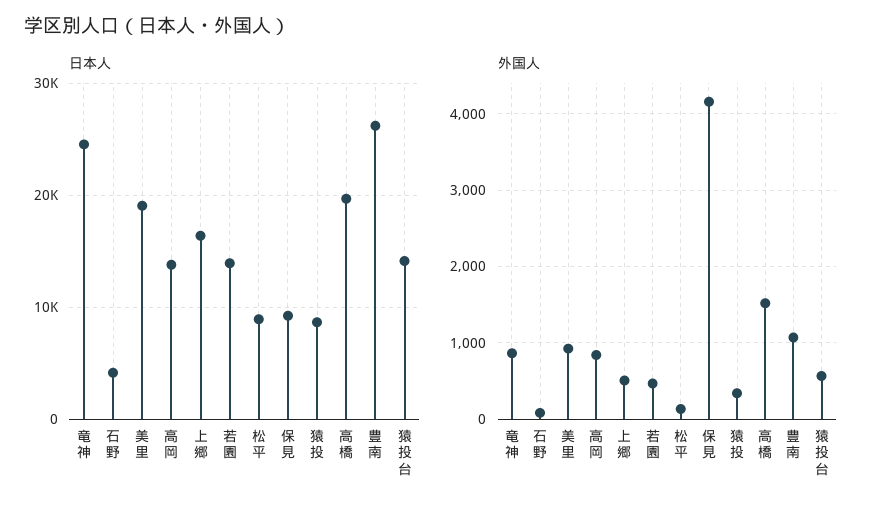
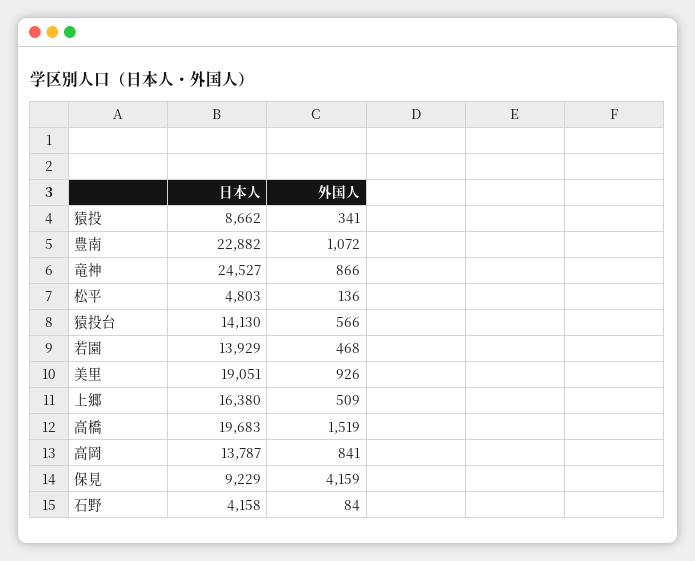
  {
    "日本人": {
      "竜神": 24527,
      "石野": 4158,
      "美里": 19051,
      "高岡": 13787,
      "上郷": 16380,
      "若園": 13929,
-     "松平": 9000,
+     "松平": 4803,
      "保見": 9229,
      "猿投": 8662,
      "高橋": 19683,
-     "豊南": 26000,
+     "豊南": 22882,
      "猿投台": 14130
    },
    "外国人": {
      "竜神": 866,
      "石野": 84,
      "美里": 926,
      "高岡": 841,
      "上郷": 509,
      "若園": 468,
      "松平": 136,
      "保見": 4159,
      "猿投": 341,
      "高橋": 1519,
      "豊南": 1072,
      "猿投台": 566
    }
  }

